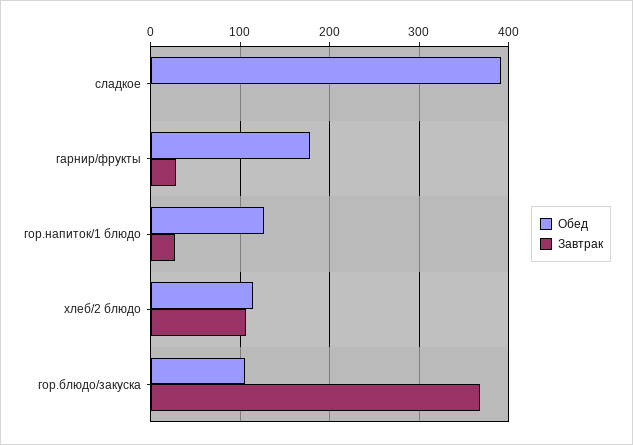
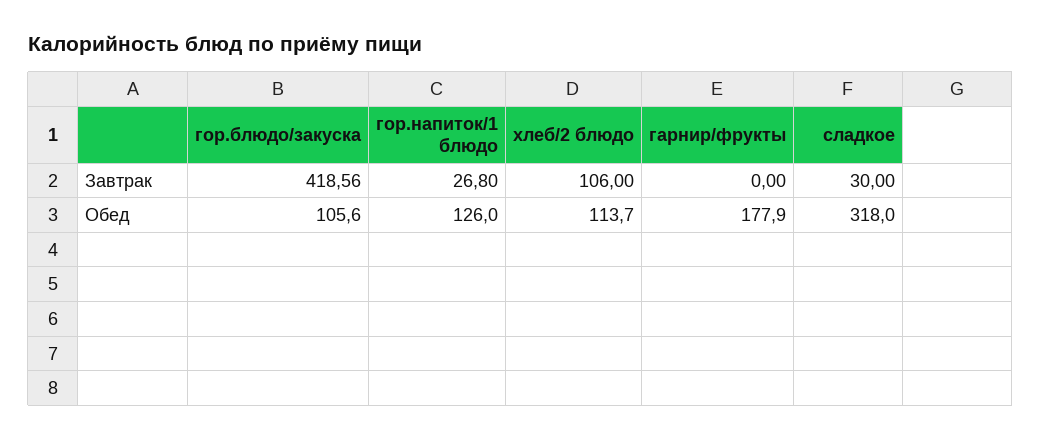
  {
    "Обед": {
-     "сладкое": 390,
+     "сладкое": 318,
      "гарнир/фрукты": 177.9,
      "гор.напиток/1 блюдо": 126,
      "хлеб/2 блюдо": 113.7,
      "гор.блюдо/закуска": 105.6
    },
    "Завтрак": {
-     "сладкое": 0,
+     "сладкое": 30,
-     "гарнир/фрукты": 30,
+     "гарнир/фрукты": 0,
      "гор.напиток/1 блюдо": 26.8,
      "хлеб/2 блюдо": 106,
-     "гор.блюдо/закуска": 370
+     "гор.блюдо/закуска": 418.56
    }
  }

